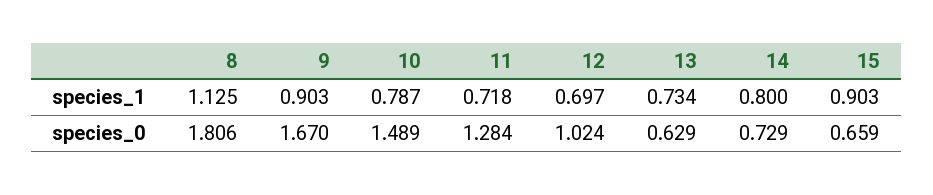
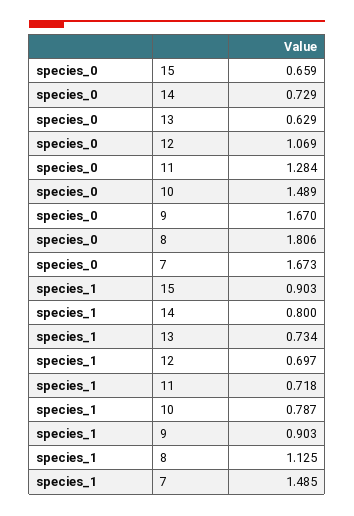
  {
    "8": {
      "species_1": 1.125,
      "species_0": 1.806
    },
    "9": {
      "species_1": 0.903,
      "species_0": 1.67
    },
    "10": {
      "species_1": 0.787,
      "species_0": 1.489
    },
    "11": {
      "species_1": 0.718,
      "species_0": 1.284
    },
    "12": {
      "species_1": 0.697,
-     "species_0": 1.024
+     "species_0": 1.069
    },
    "13": {
      "species_1": 0.734,
      "species_0": 0.629
    },
    "14": {
      "species_1": 0.8,
      "species_0": 0.729
    },
    "15": {
      "species_1": 0.903,
      "species_0": 0.659
-   }
+   },
+   "7": {
+     "species_0": 1.673,
+     "species_1": 1.485
+   }
  }

